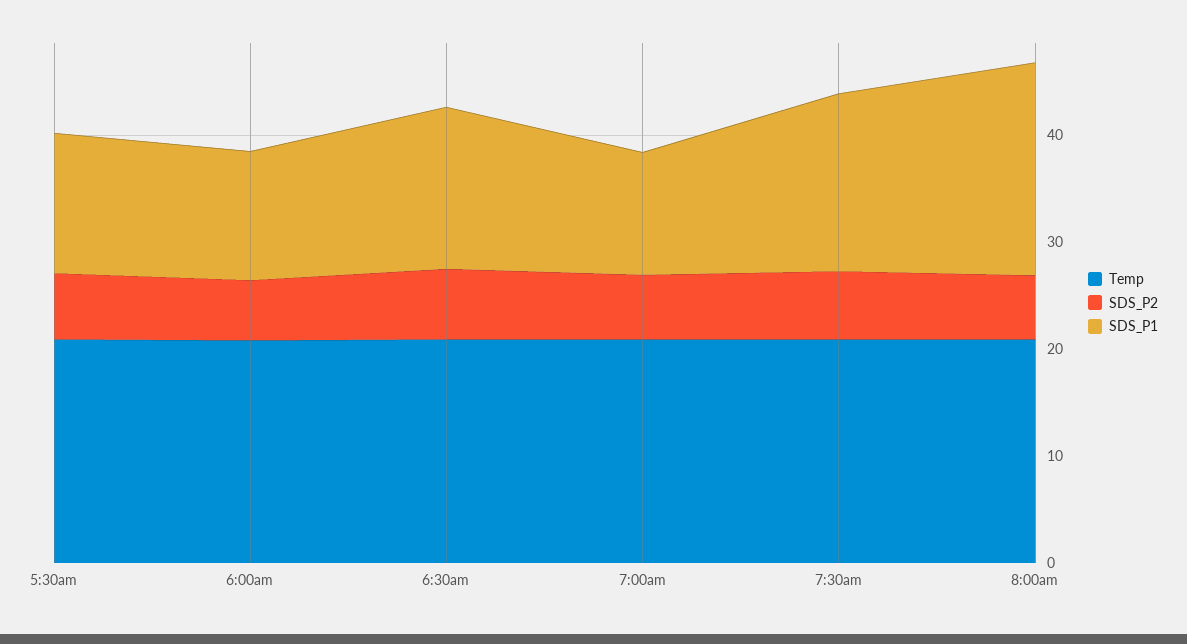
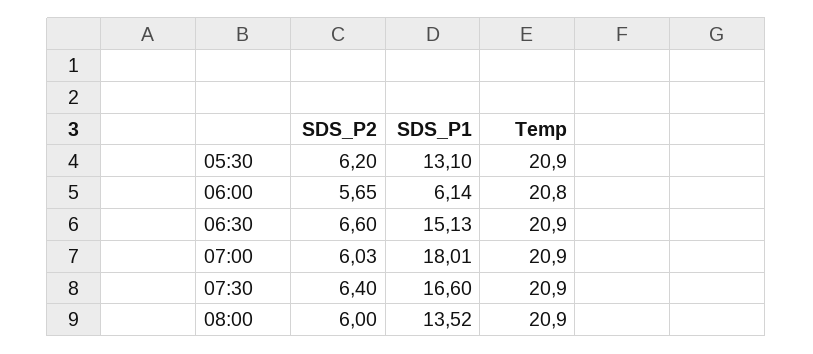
  {
    "Temp": {
      "5:30am": 20.9,
      "6:00am": 20.8,
      "6:30am": 20.9,
      "7:00am": 20.9,
      "7:30am": 20.9,
      "8:00am": 20.9
    },
    "SDS_P2": {
      "5:30am": 6.2,
      "6:00am": 5.65,
      "6:30am": 6.6,
      "7:00am": 6.03,
      "7:30am": 6.4,
      "8:00am": 6
    },
    "SDS_P1": {
      "5:30am": 13.1,
-     "6:00am": 12,
+     "6:00am": 6.14,
      "6:30am": 15.13,
-     "7:00am": 12,
+     "7:00am": 18.01,
      "7:30am": 16.6,
-     "8:00am": 20
+     "8:00am": 13.52
    }
  }

